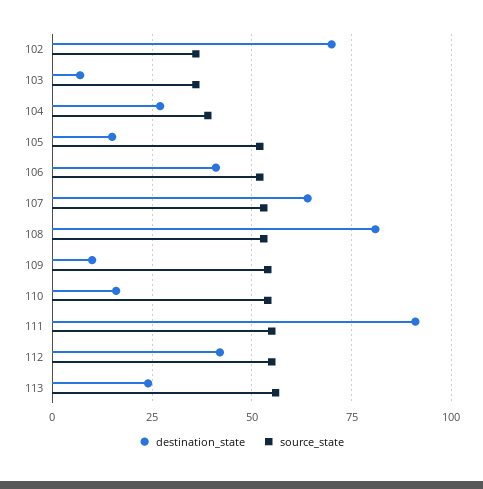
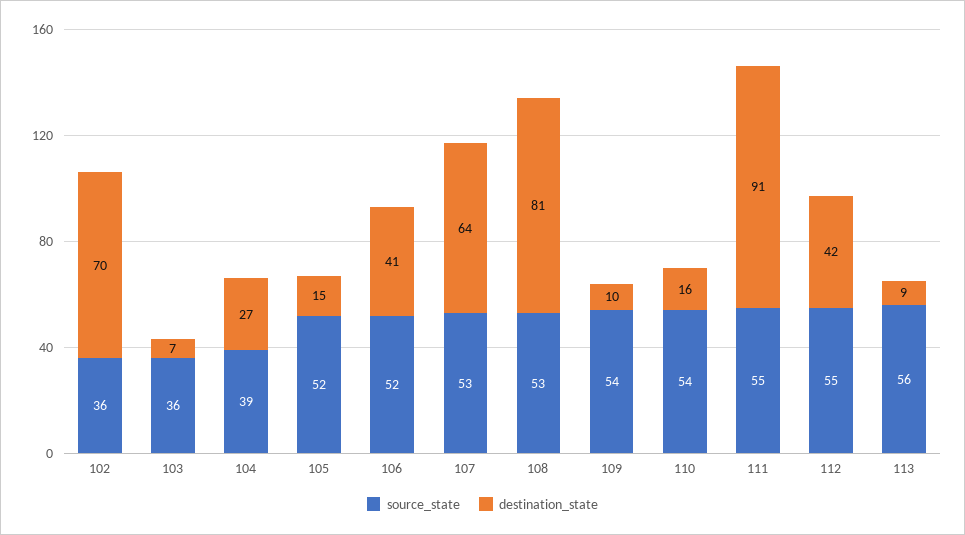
  {
    "destination_state": {
      "102": 70,
      "103": 7,
      "104": 27,
      "105": 15,
      "106": 41,
      "107": 64,
      "108": 81,
      "109": 10,
      "110": 16,
      "111": 91,
      "112": 42,
-     "113": 25
+     "113": 9
    },
    "source_state": {
      "102": 36,
      "103": 36,
      "104": 39,
      "105": 52,
      "106": 52,
      "107": 53,
      "108": 53,
      "109": 54,
      "110": 54,
      "111": 55,
      "112": 55,
      "113": 56
    }
  }

